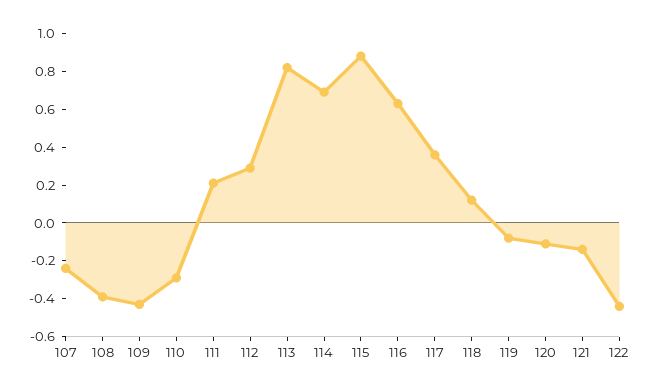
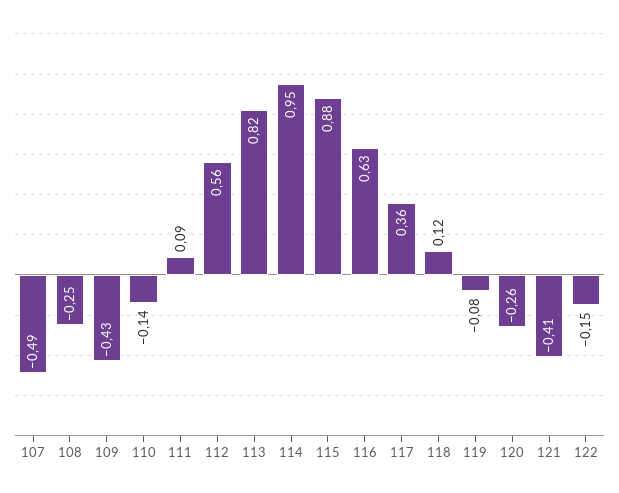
  {
-   "107": -0.25,
+   "107": -0.49,
-   "108": -0.4,
+   "108": -0.25,
    "109": -0.43,
-   "110": -0.3,
+   "110": -0.14,
-   "111": 0.2,
+   "111": 0.09,
-   "112": 0.3,
+   "112": 0.56,
    "113": 0.82,
-   "114": 0.7,
+   "114": 0.95,
    "115": 0.88,
    "116": 0.63,
    "117": 0.36,
    "118": 0.12,
    "119": -0.08,
-   "120": -0.1,
+   "120": -0.26,
-   "121": -0.15,
+   "121": -0.41,
-   "122": -0.45
+   "122": -0.15
  }

